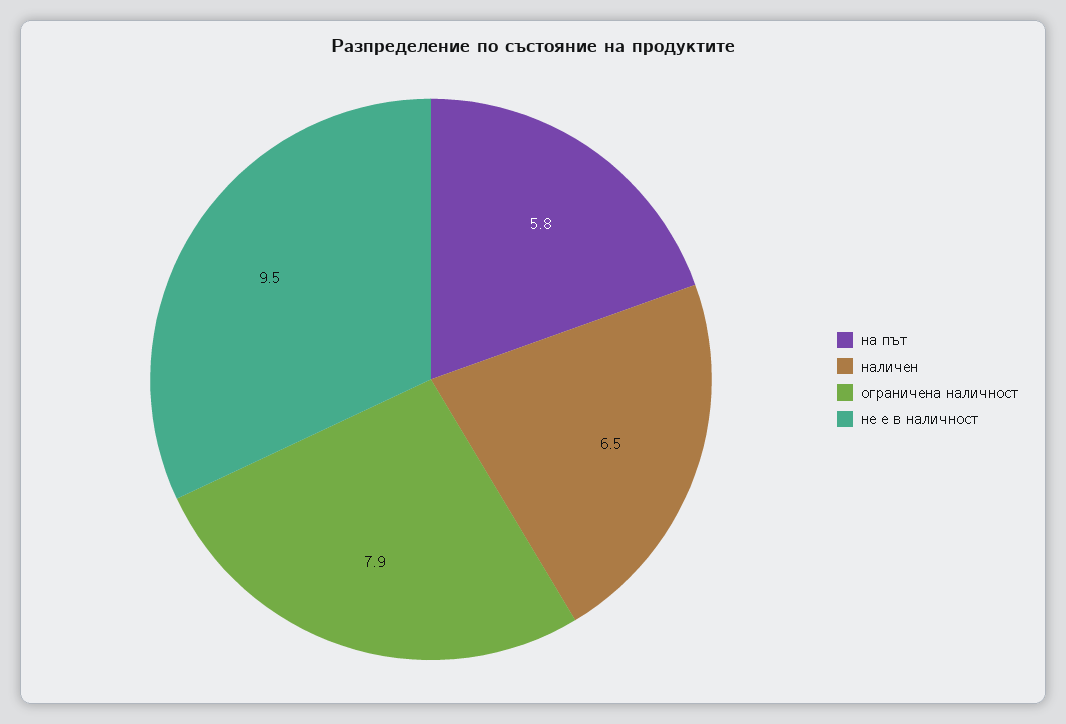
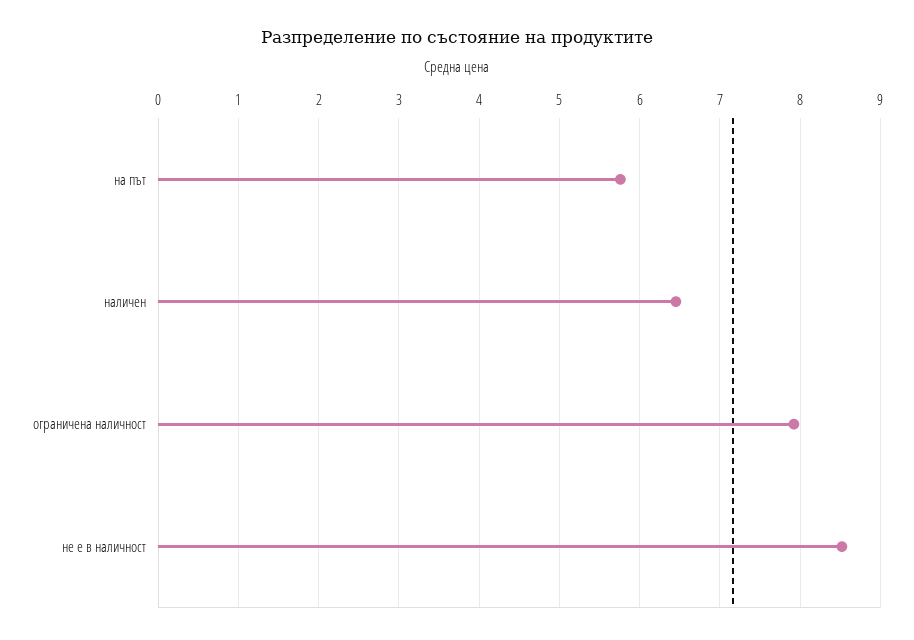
  {
    "на път": 5.8,
    "наличен": 6.5,
    "ограничена наличност": 7.9,
-   "не е в наличност": 9.5
+   "не е в наличност": 8.5
  }

